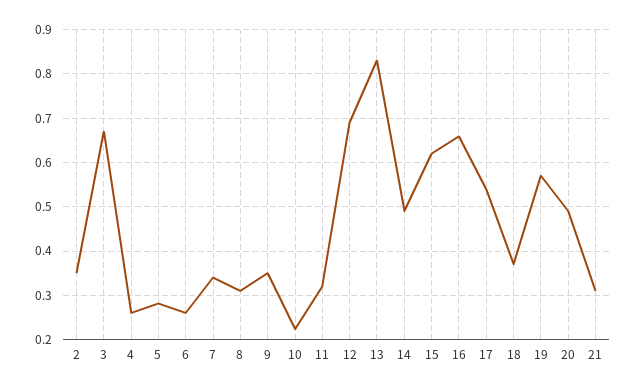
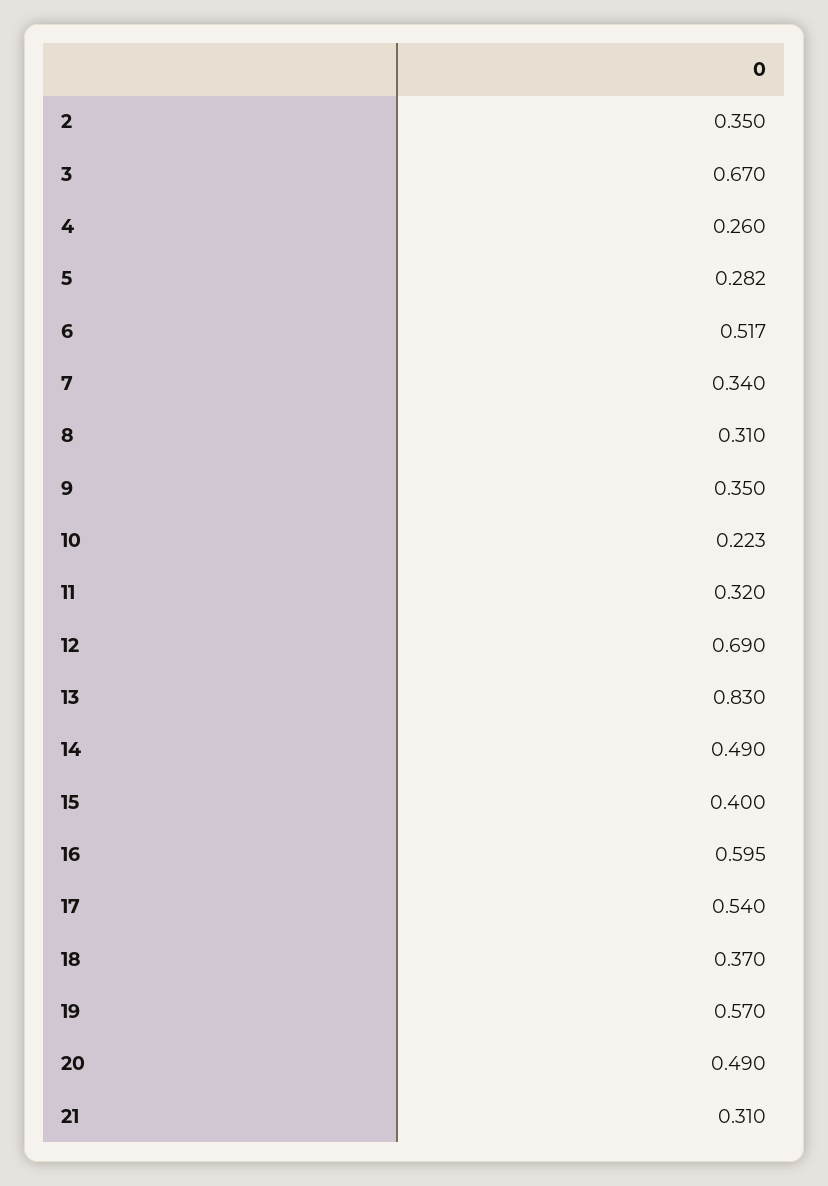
  {
    "2": 0.35,
    "3": 0.67,
    "4": 0.26,
    "5": 0.282,
-   "6": 0.26,
+   "6": 0.517,
    "7": 0.34,
    "8": 0.31,
    "9": 0.35,
    "10": 0.223,
    "11": 0.32,
    "12": 0.69,
    "13": 0.83,
    "14": 0.49,
-   "15": 0.62,
+   "15": 0.4,
-   "16": 0.66,
+   "16": 0.595,
    "17": 0.54,
    "18": 0.37,
    "19": 0.57,
    "20": 0.49,
    "21": 0.31
  }

